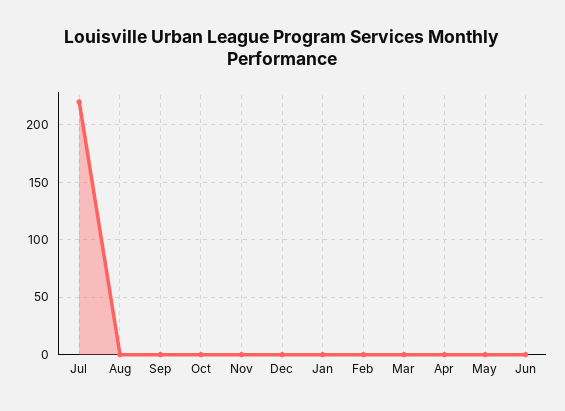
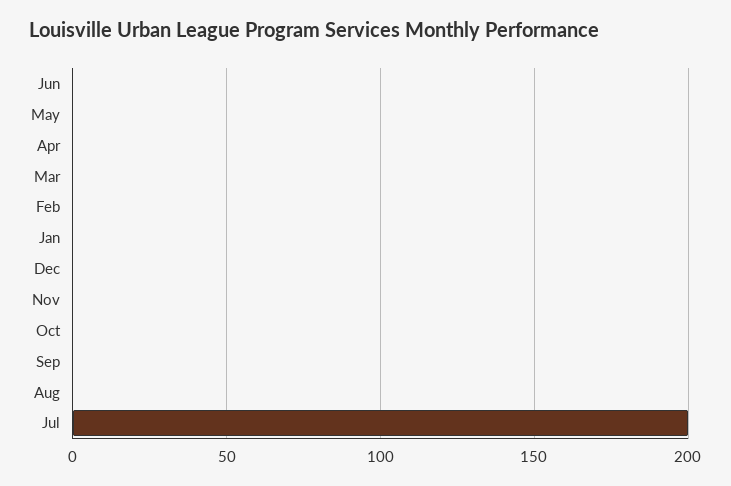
  {
-   "Jul": 220,
+   "Jul": 200,
    "Aug": 0,
    "Sep": 0,
    "Oct": 0,
    "Nov": 0,
    "Dec": 0,
    "Jan": 0,
    "Feb": 0,
    "Mar": 0,
    "Apr": 0,
    "May": 0,
    "Jun": 0
  }

